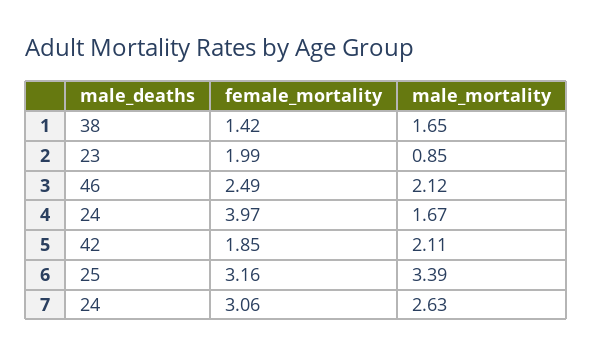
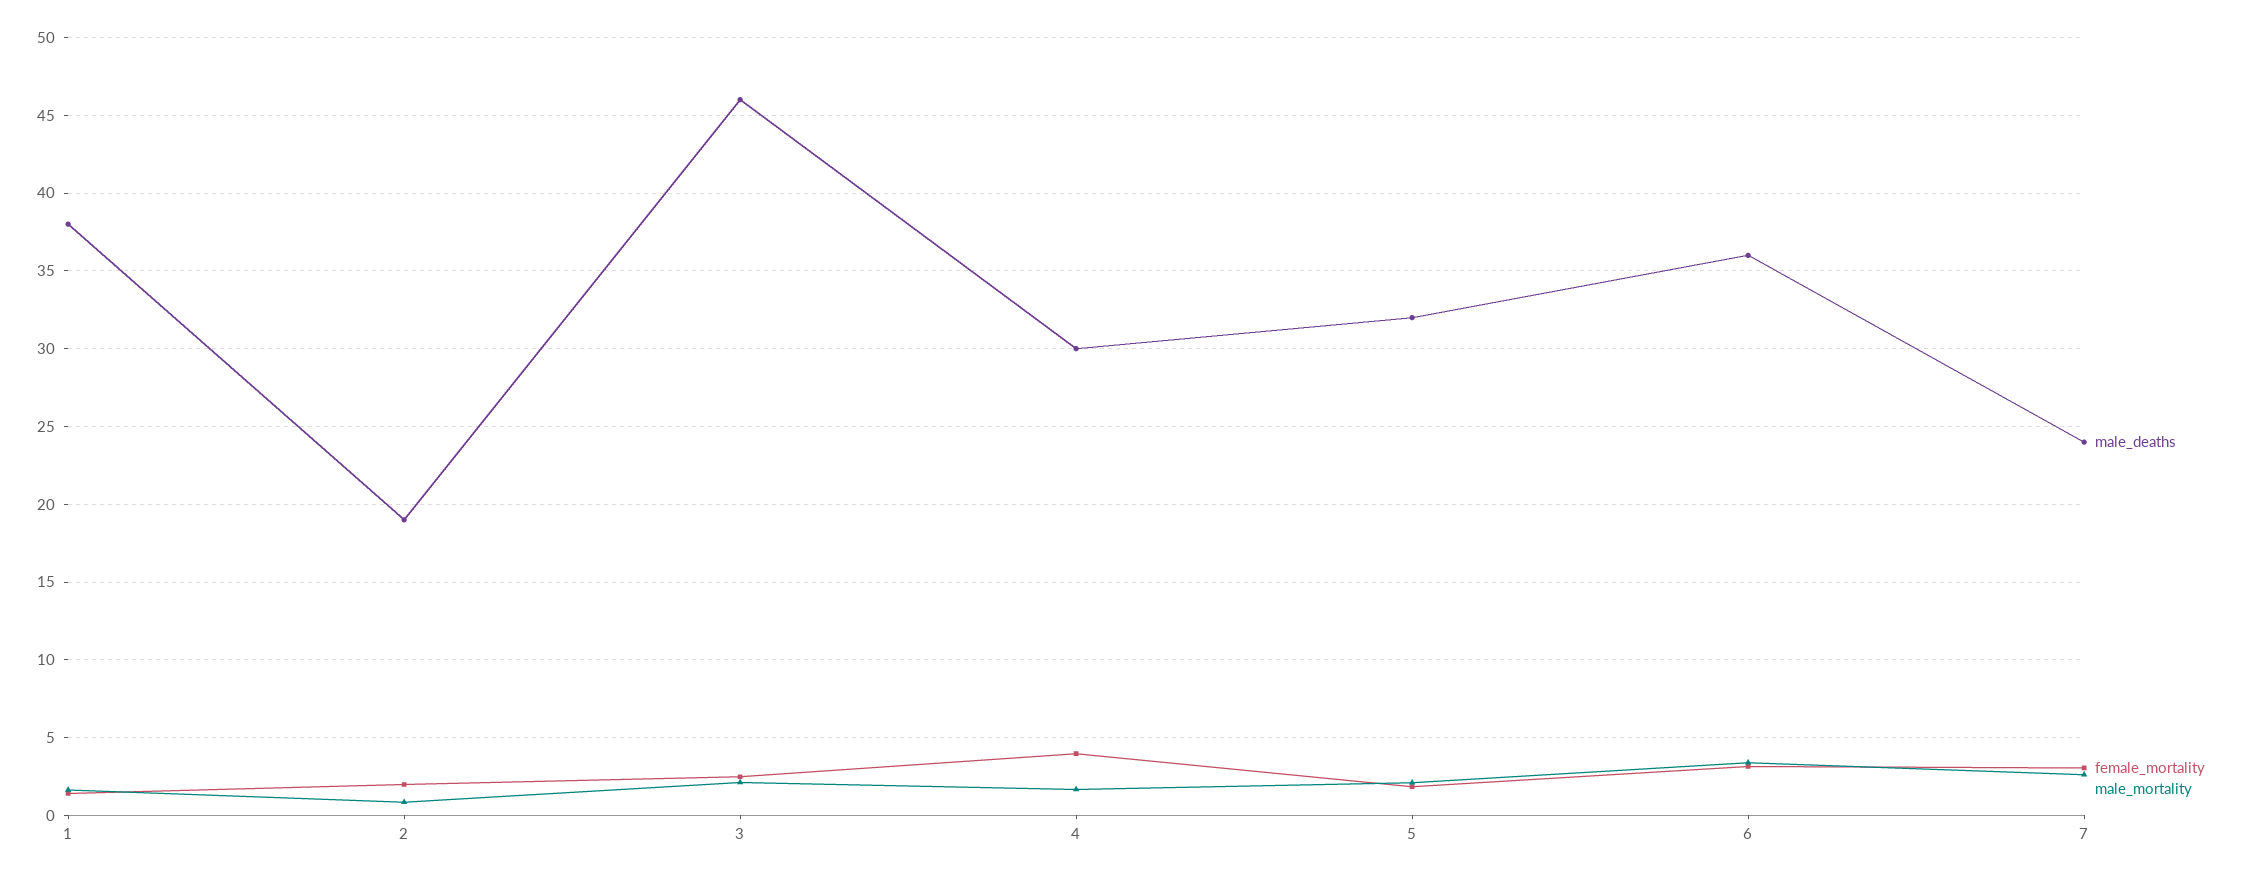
  {
    "male_deaths": {
      "1": 38,
-     "2": 23,
+     "2": 19,
      "3": 46,
-     "4": 24,
+     "4": 30,
-     "5": 42,
+     "5": 32,
-     "6": 25,
+     "6": 36,
      "7": 24
    },
    "female_mortality": {
      "1": 1.42,
      "2": 1.99,
      "3": 2.49,
      "4": 3.97,
      "5": 1.85,
      "6": 3.16,
      "7": 3.06
    },
    "male_mortality": {
      "1": 1.65,
      "2": 0.85,
      "3": 2.12,
      "4": 1.67,
      "5": 2.11,
      "6": 3.39,
      "7": 2.63
    }
  }

